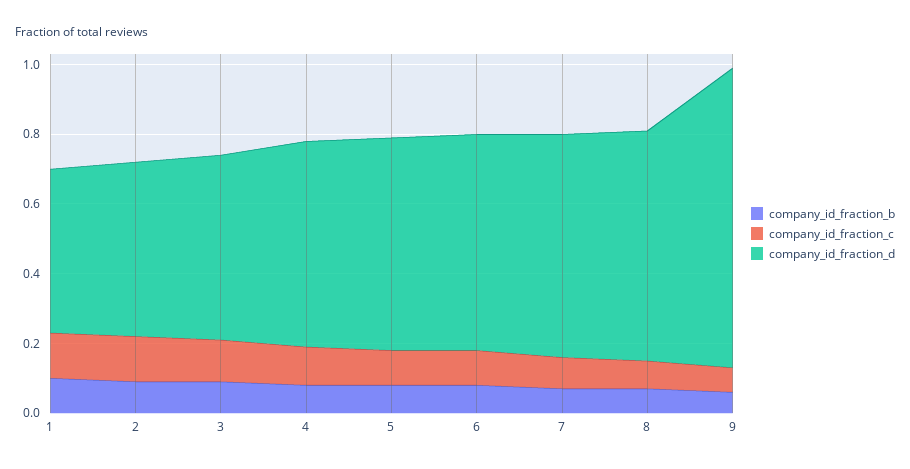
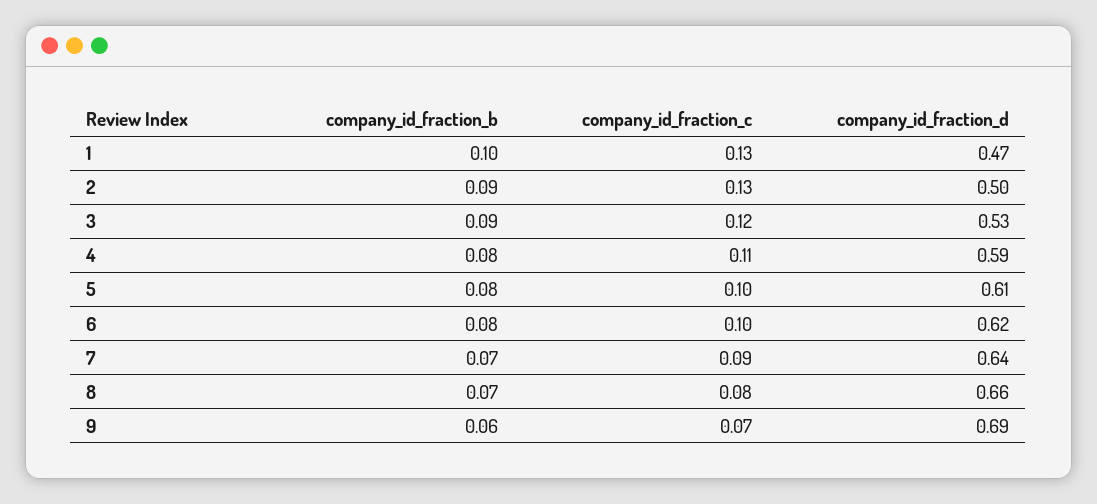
  {
    "company_id_fraction_b": {
      "1": 0.1,
      "2": 0.09,
      "3": 0.09,
      "4": 0.08,
      "5": 0.08,
      "6": 0.08,
      "7": 0.07,
      "8": 0.07,
      "9": 0.06
    },
    "company_id_fraction_c": {
      "1": 0.13,
      "2": 0.13,
      "3": 0.12,
      "4": 0.11,
      "5": 0.1,
      "6": 0.1,
      "7": 0.09,
      "8": 0.08,
      "9": 0.07
    },
    "company_id_fraction_d": {
      "1": 0.47,
      "2": 0.5,
      "3": 0.53,
      "4": 0.59,
      "5": 0.61,
      "6": 0.62,
      "7": 0.64,
      "8": 0.66,
-     "9": 0.85
+     "9": 0.69
    }
  }

